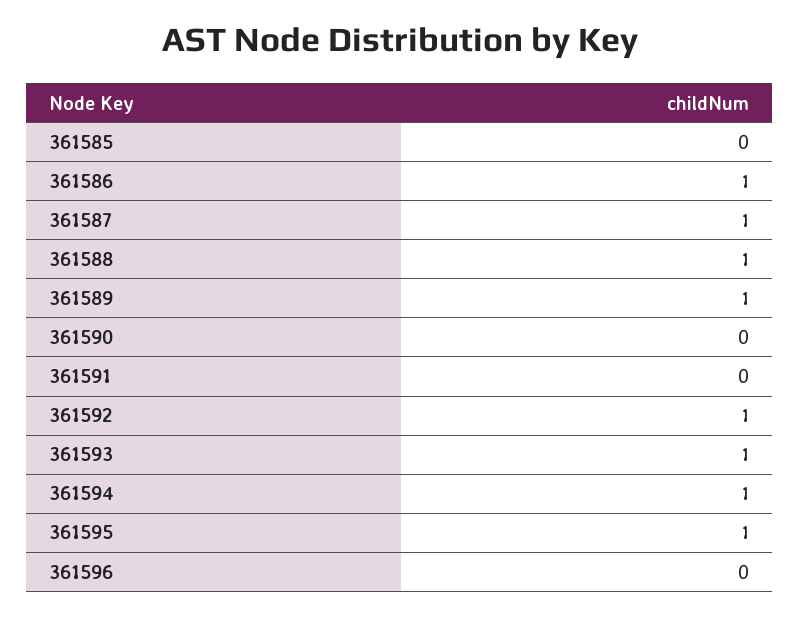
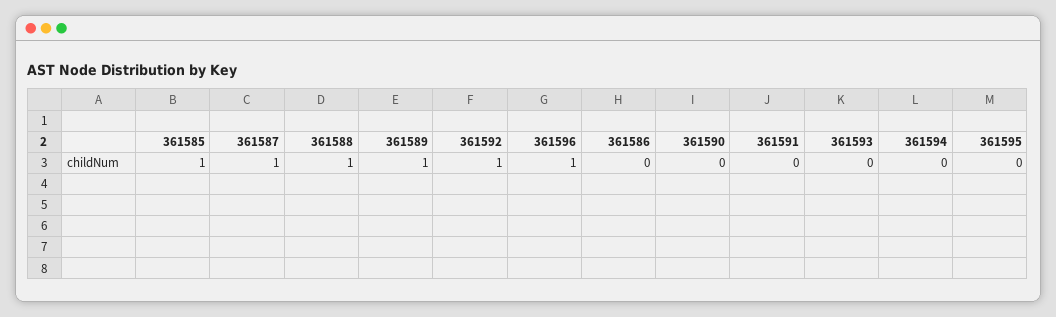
  {
-   "361585": 0,
+   "361585": 1,
-   "361586": 1,
+   "361586": 0,
    "361587": 1,
    "361588": 1,
    "361589": 1,
    "361590": 0,
    "361591": 0,
    "361592": 1,
-   "361593": 1,
+   "361593": 0,
-   "361594": 1,
+   "361594": 0,
-   "361595": 1,
+   "361595": 0,
-   "361596": 0
+   "361596": 1
  }

